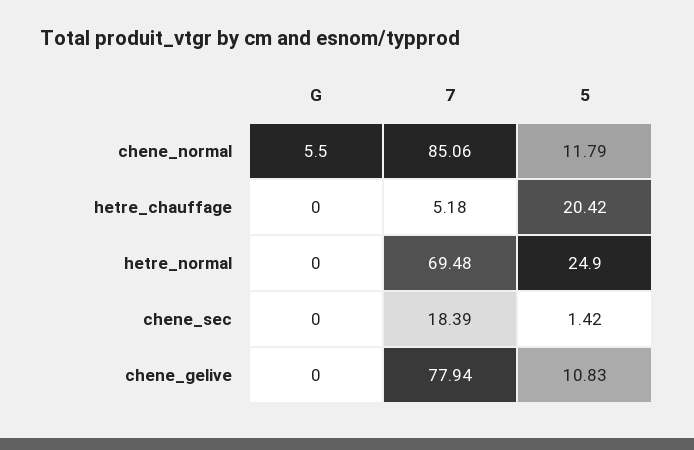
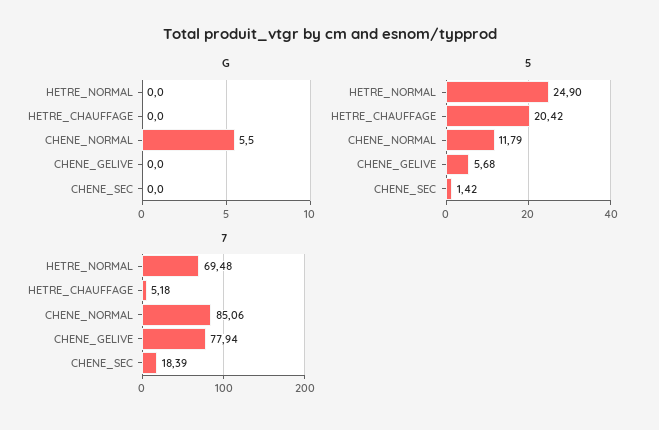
  {
    "G": {
      "chene_normal": 5.5,
      "hetre_chauffage": 0,
      "hetre_normal": 0,
      "chene_sec": 0,
      "chene_gelive": 0
    },
    "7": {
      "chene_normal": 85.06,
      "hetre_chauffage": 5.18,
      "hetre_normal": 69.48,
      "chene_sec": 18.39,
      "chene_gelive": 77.94
    },
    "5": {
      "chene_normal": 11.79,
      "hetre_chauffage": 20.42,
      "hetre_normal": 24.9,
      "chene_sec": 1.42,
-     "chene_gelive": 10.83
+     "chene_gelive": 5.68
    }
  }

